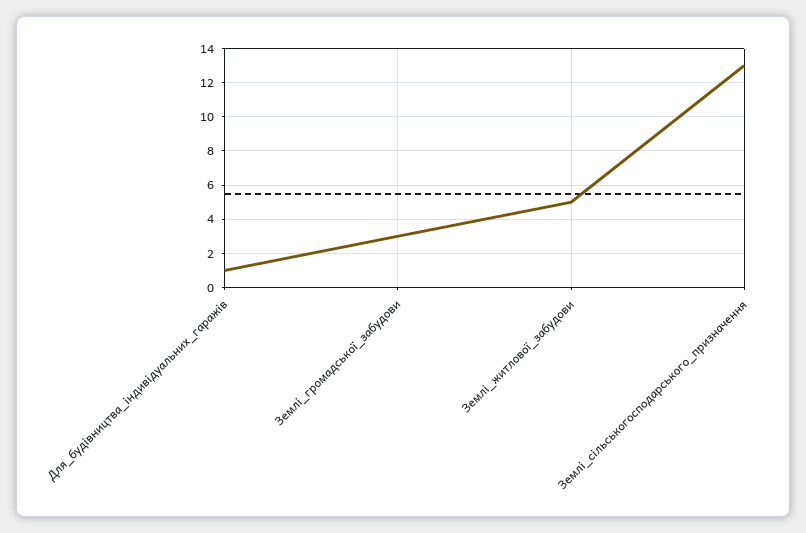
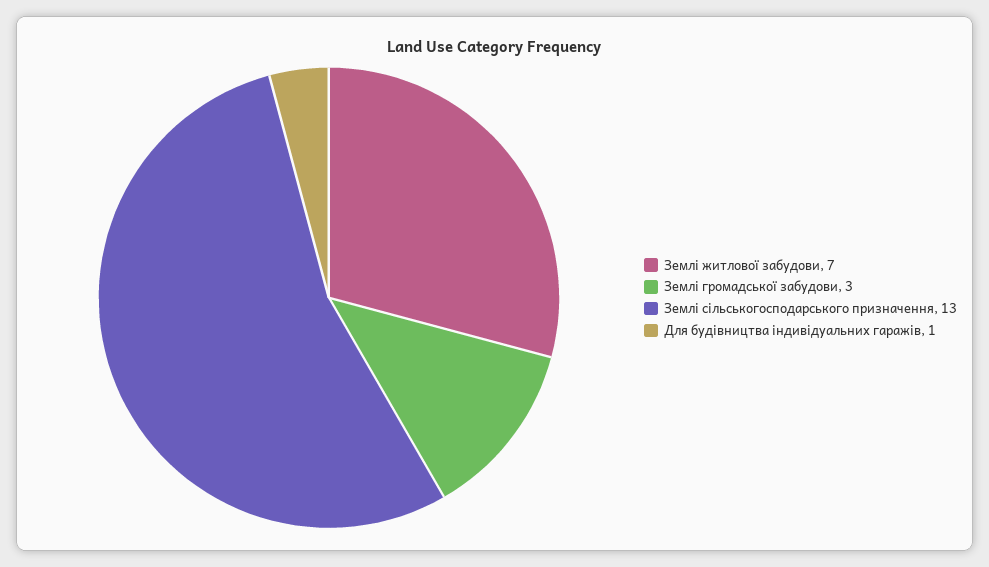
  {
    "Для_будівництва_індивідуальних_гаражів": 1,
    "Землі_громадської_забудови": 3,
-   "Землі_житлової_забудови": 5,
+   "Землі_житлової_забудови": 7,
    "Землі_сільськогосподарського_призначення": 13
  }

